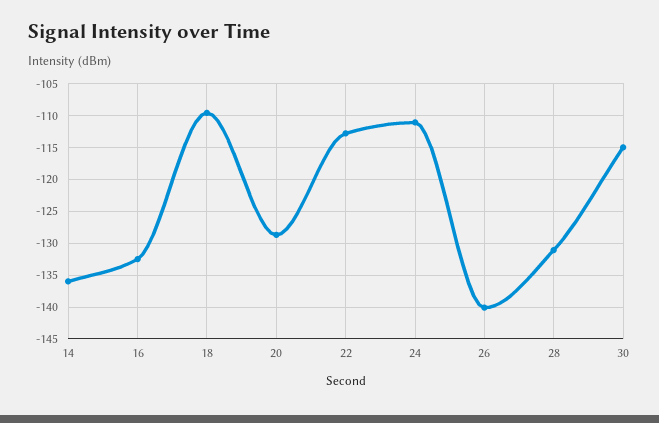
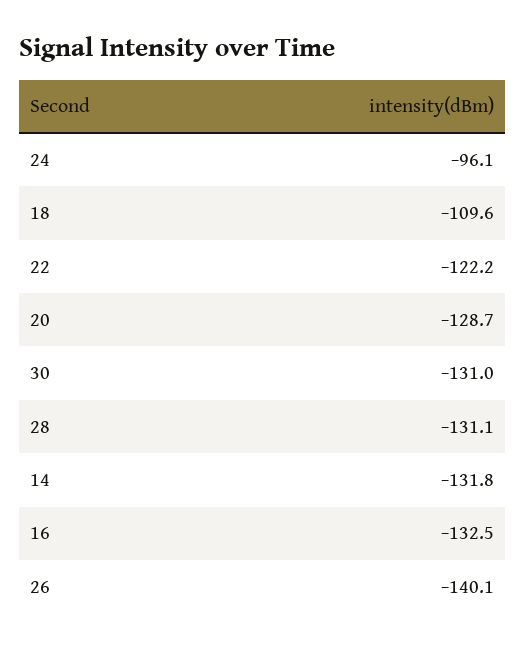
  {
-   "14": -136,
+   "14": -131.8,
    "16": -132.5,
    "18": -109.6,
    "20": -128.7,
-   "22": -113,
+   "22": -122.2,
-   "24": -111,
+   "24": -96.1,
    "26": -140.1,
    "28": -131.1,
-   "30": -115
+   "30": -131
  }

